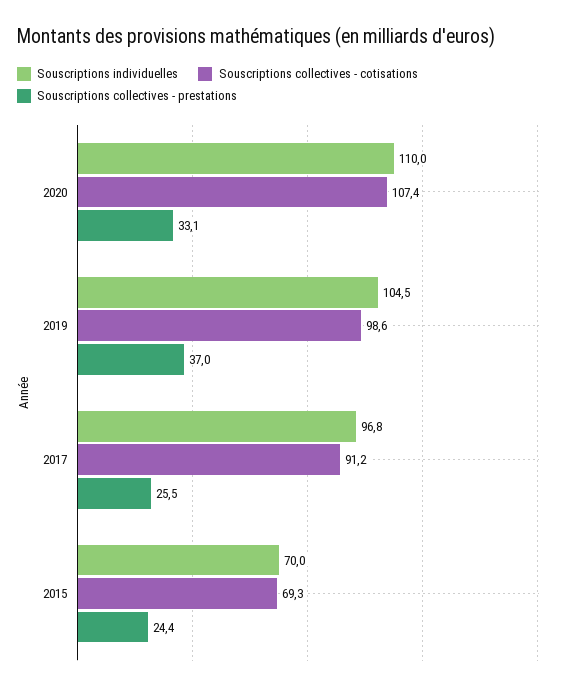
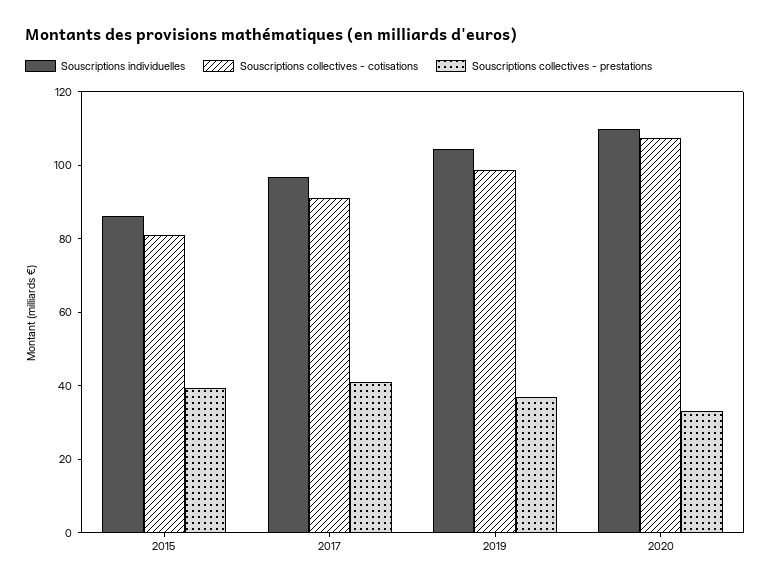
  {
    "Souscriptions individuelles": {
      "2020": 110,
      "2019": 104.5,
      "2017": 96.8,
-     "2015": 70
+     "2015": 85
    },
    "Souscriptions collectives - cotisations": {
      "2020": 107.4,
      "2019": 98.6,
      "2017": 91.2,
-     "2015": 69.3
+     "2015": 80
    },
    "Souscriptions collectives - prestations": {
      "2020": 33.1,
      "2019": 37,
-     "2017": 25.5,
+     "2017": 40,
-     "2015": 24.4
+     "2015": 40
    }
  }

